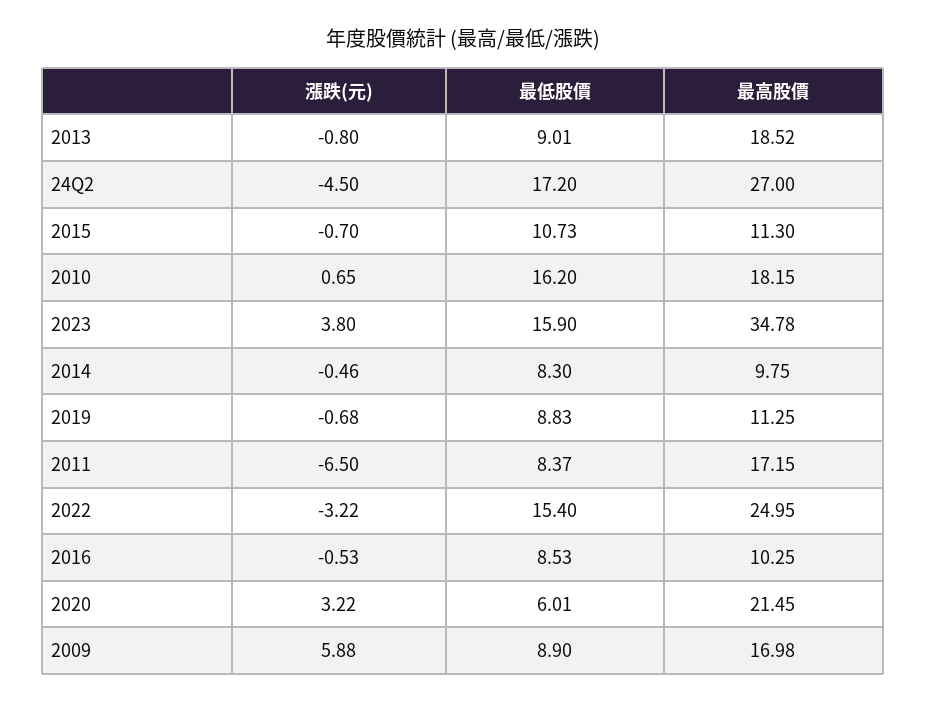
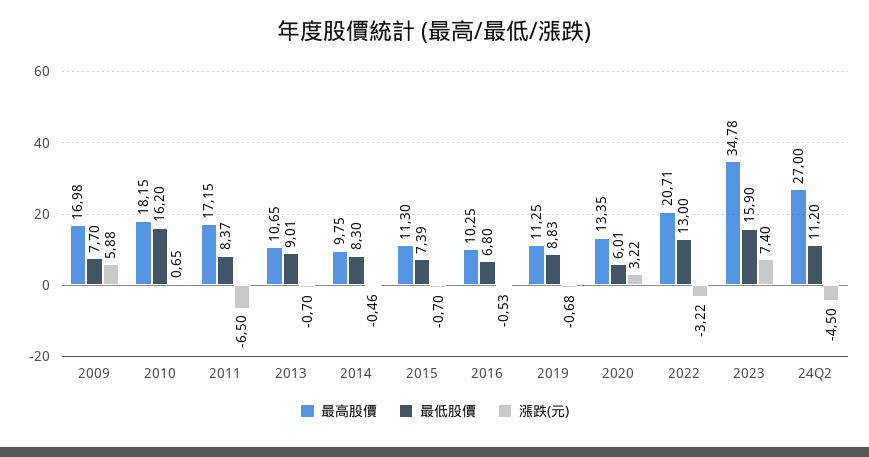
  {
    "漲跌(元)": {
-     "2013": -0.8,
+     "2013": -0.7,
      "24Q2": -4.5,
      "2015": -0.7,
      "2010": 0.65,
-     "2023": 3.8,
+     "2023": 7.4,
      "2014": -0.46,
      "2019": -0.68,
      "2011": -6.5,
      "2022": -3.22,
      "2016": -0.53,
      "2020": 3.22,
      "2009": 5.88
    },
    "最低股價": {
      "2013": 9.01,
-     "24Q2": 17.2,
+     "24Q2": 11.2,
-     "2015": 10.73,
+     "2015": 7.39,
      "2010": 16.2,
      "2023": 15.9,
      "2014": 8.3,
      "2019": 8.83,
      "2011": 8.37,
-     "2022": 15.4,
+     "2022": 13,
-     "2016": 8.53,
+     "2016": 6.8,
      "2020": 6.01,
-     "2009": 8.9
+     "2009": 7.7
    },
    "最高股價": {
-     "2013": 18.52,
+     "2013": 10.65,
      "24Q2": 27,
      "2015": 11.3,
      "2010": 18.15,
      "2023": 34.78,
      "2014": 9.75,
      "2019": 11.25,
      "2011": 17.15,
-     "2022": 24.95,
+     "2022": 20.71,
      "2016": 10.25,
-     "2020": 21.45,
+     "2020": 13.35,
      "2009": 16.98
    }
  }

